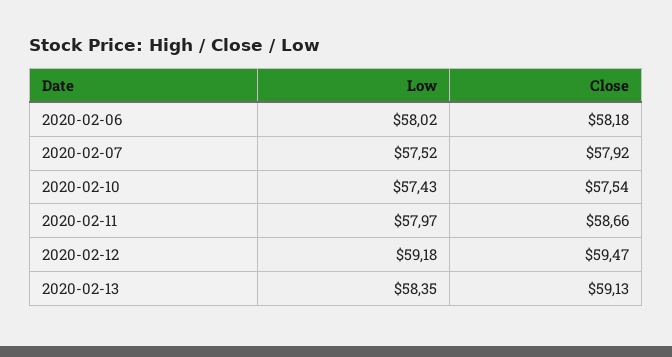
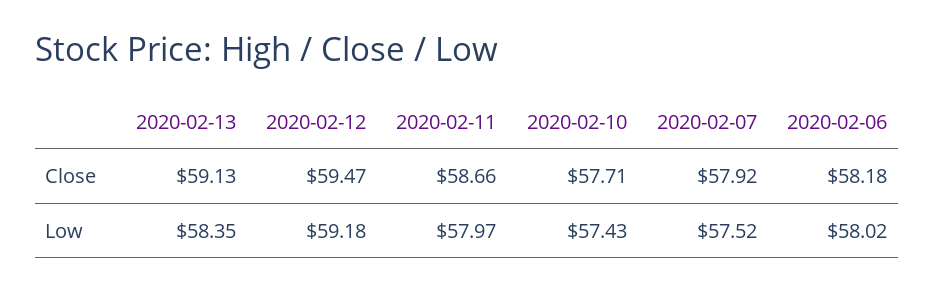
  {
    "Low": {
      "2020-02-06": 58.02,
      "2020-02-07": 57.52,
      "2020-02-10": 57.43,
      "2020-02-11": 57.97,
      "2020-02-12": 59.18,
      "2020-02-13": 58.35
    },
    "Close": {
      "2020-02-06": 58.18,
      "2020-02-07": 57.92,
-     "2020-02-10": 57.54,
+     "2020-02-10": 57.71,
      "2020-02-11": 58.66,
      "2020-02-12": 59.47,
      "2020-02-13": 59.13
    }
  }

